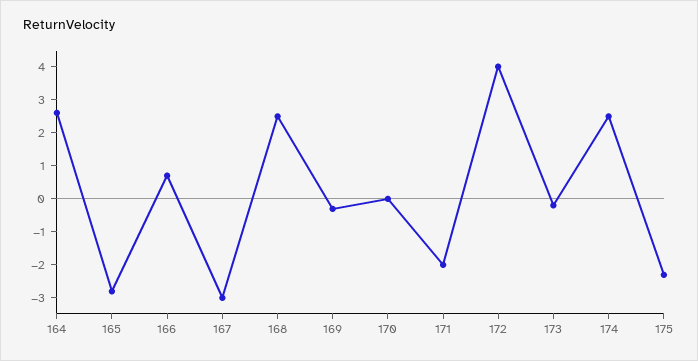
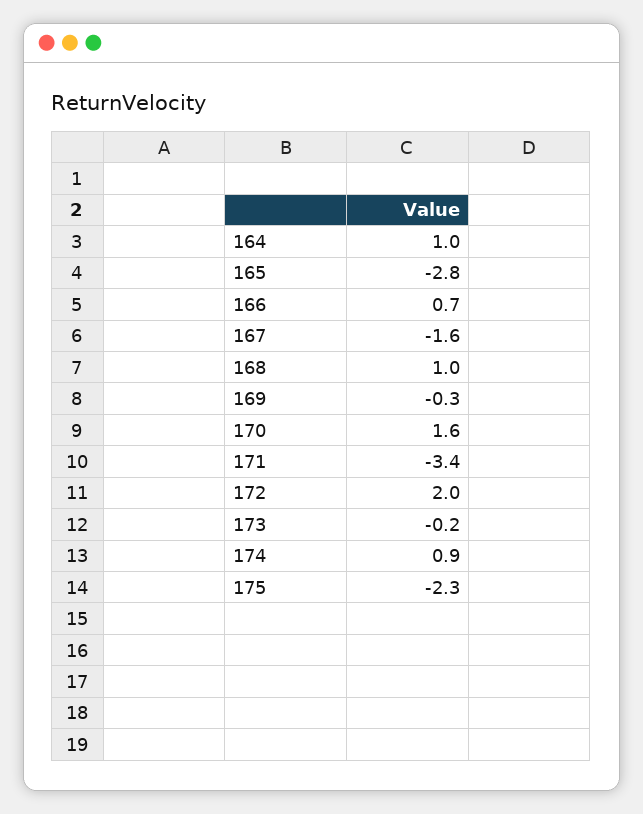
  {
-   "164": 2.5,
+   "164": 1,
    "165": -2.8,
    "166": 0.7,
-   "167": -3,
+   "167": -1.6,
-   "168": 2.5,
+   "168": 1,
    "169": -0.3,
-   "170": 0,
+   "170": 1.6,
-   "171": -2,
+   "171": -3.4,
-   "172": 4,
+   "172": 2,
    "173": -0.2,
-   "174": 2.5,
+   "174": 0.9,
    "175": -2.3
  }

